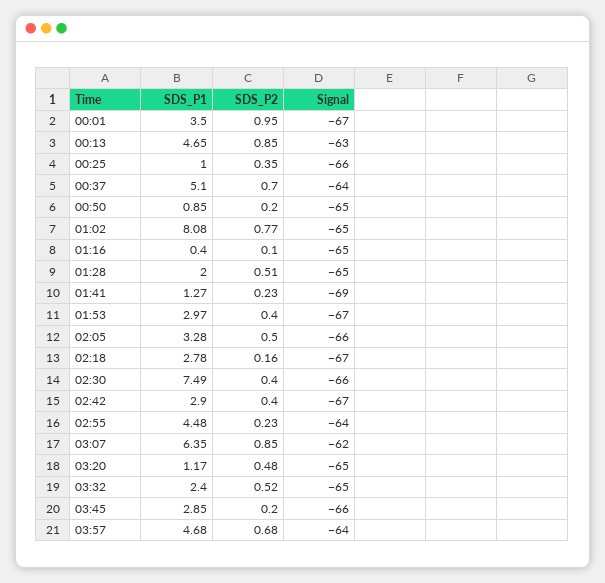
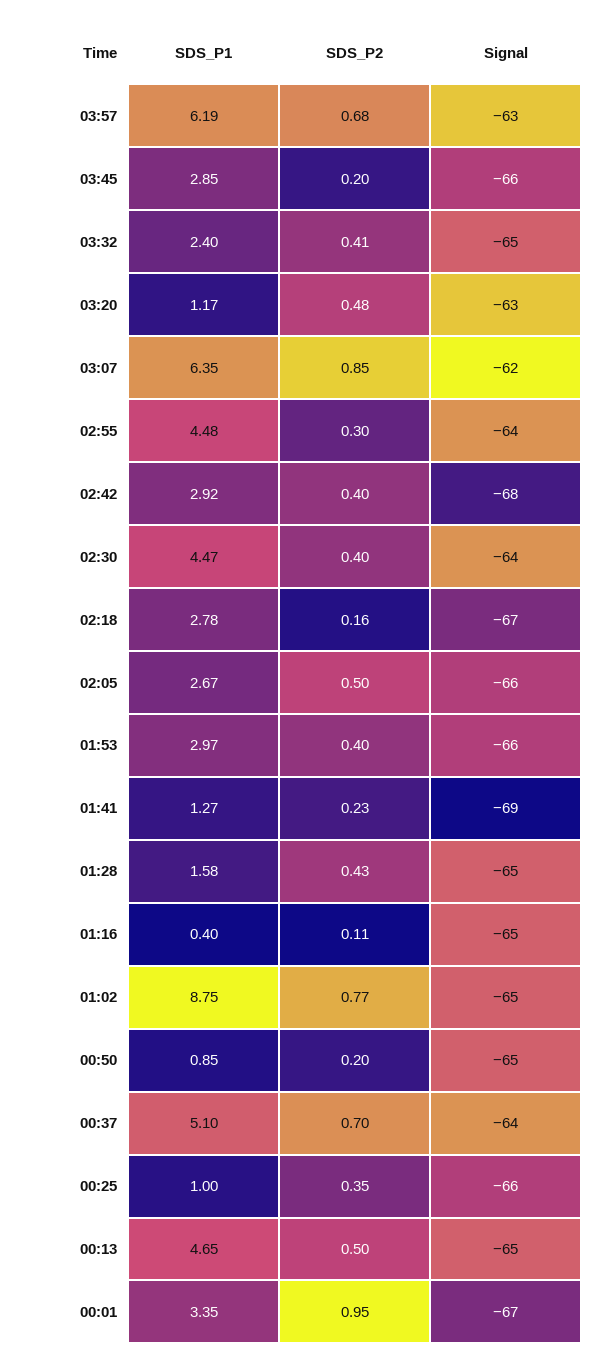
  {
    "SDS_P1": {
-     "00:01": 3.5,
+     "00:01": 3.35,
      "00:13": 4.65,
      "00:25": 1,
      "00:37": 5.1,
      "00:50": 0.85,
-     "01:02": 8.08,
+     "01:02": 8.75,
      "01:16": 0.4,
-     "01:28": 2,
+     "01:28": 1.58,
      "01:41": 1.27,
      "01:53": 2.97,
-     "02:05": 3.28,
+     "02:05": 2.67,
      "02:18": 2.78,
-     "02:30": 7.49,
+     "02:30": 4.47,
-     "02:42": 2.9,
+     "02:42": 2.92,
      "02:55": 4.48,
      "03:07": 6.35,
      "03:20": 1.17,
      "03:32": 2.4,
      "03:45": 2.85,
-     "03:57": 4.68
+     "03:57": 6.19
    },
    "SDS_P2": {
      "00:01": 0.95,
-     "00:13": 0.85,
+     "00:13": 0.5,
      "00:25": 0.35,
      "00:37": 0.7,
      "00:50": 0.2,
      "01:02": 0.77,
-     "01:16": 0.1,
+     "01:16": 0.11,
-     "01:28": 0.51,
+     "01:28": 0.43,
      "01:41": 0.23,
      "01:53": 0.4,
      "02:05": 0.5,
      "02:18": 0.16,
      "02:30": 0.4,
      "02:42": 0.4,
-     "02:55": 0.23,
+     "02:55": 0.3,
      "03:07": 0.85,
      "03:20": 0.48,
-     "03:32": 0.52,
+     "03:32": 0.41,
      "03:45": 0.2,
      "03:57": 0.68
    },
    "Signal": {
      "00:01": -67,
-     "00:13": -63,
+     "00:13": -65,
      "00:25": -66,
      "00:37": -64,
      "00:50": -65,
      "01:02": -65,
      "01:16": -65,
      "01:28": -65,
      "01:41": -69,
-     "01:53": -67,
+     "01:53": -66,
      "02:05": -66,
      "02:18": -67,
-     "02:30": -66,
+     "02:30": -64,
-     "02:42": -67,
+     "02:42": -68,
      "02:55": -64,
      "03:07": -62,
-     "03:20": -65,
+     "03:20": -63,
      "03:32": -65,
      "03:45": -66,
-     "03:57": -64
+     "03:57": -63
    }
  }

